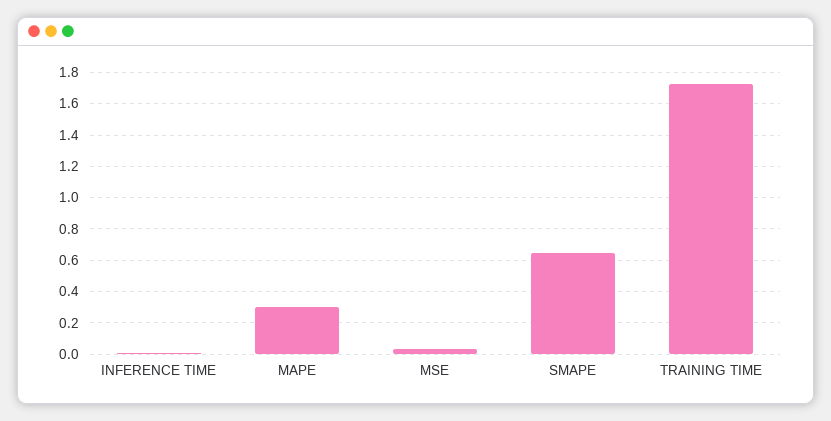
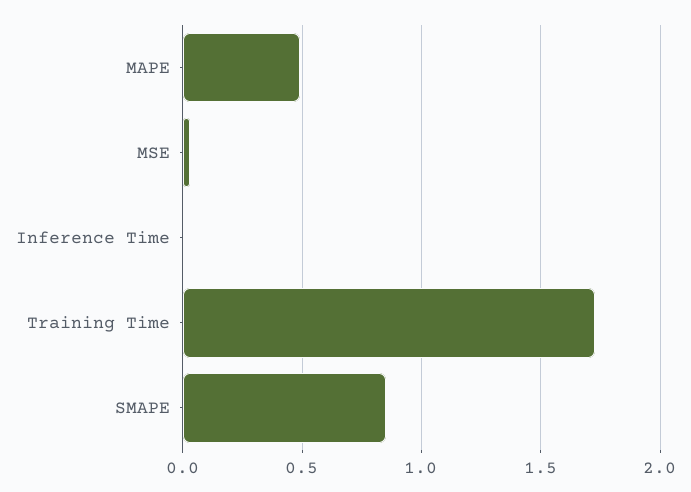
  {
    "INFERENCE TIME": 0,
-   "MAPE": 0.3,
+   "MAPE": 0.5,
    "MSE": 0.05,
-   "SMAPE": 0.65,
+   "SMAPE": 0.85,
    "TRAINING TIME": 1.75
  }

